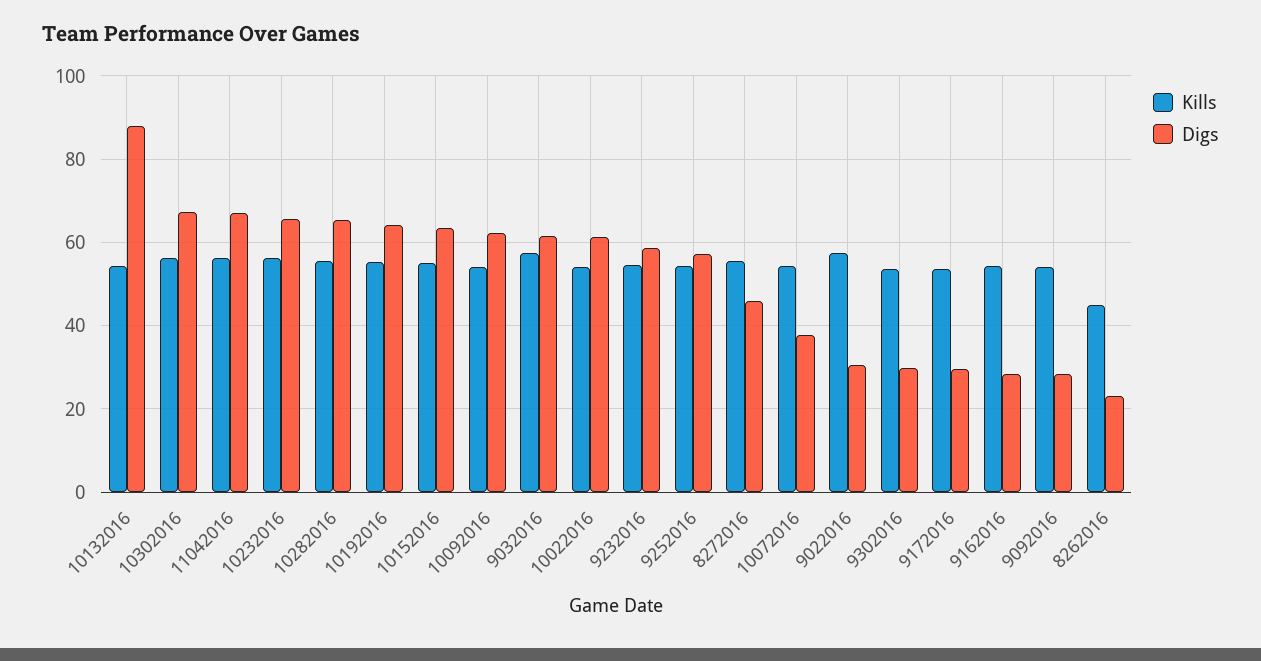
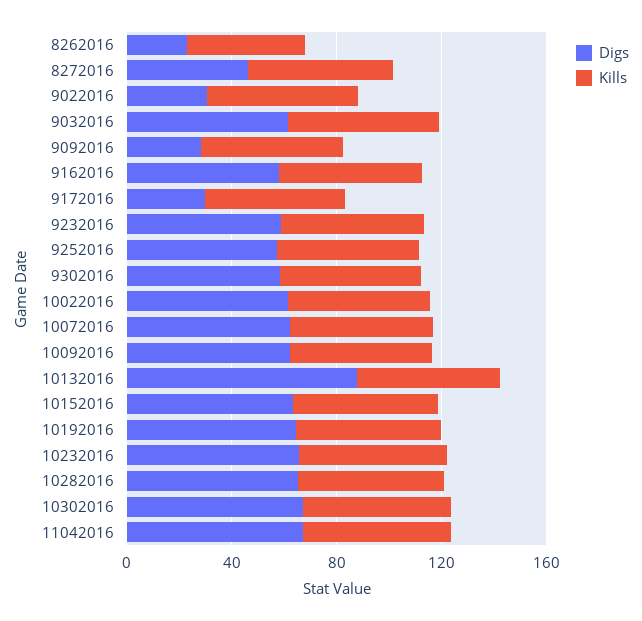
  {
    "Kills": {
      "10132016": 54,
      "10302016": 56,
      "11042016": 56,
      "10232016": 56,
      "10282016": 56,
      "10192016": 56,
      "10152016": 56,
      "10092016": 54,
      "9032016": 58,
      "10022016": 54,
      "9232016": 54,
      "9252016": 54,
      "8272016": 56,
      "10072016": 54,
      "9022016": 58,
      "9302016": 54,
      "9172016": 54,
      "9162016": 54,
      "9092016": 54,
      "8262016": 46
    },
    "Digs": {
      "10132016": 88,
      "10302016": 68,
      "11042016": 68,
      "10232016": 66,
      "10282016": 66,
      "10192016": 64,
      "10152016": 64,
      "10092016": 62,
      "9032016": 62,
      "10022016": 62,
      "9232016": 58,
      "9252016": 58,
      "8272016": 46,
-     "10072016": 38,
+     "10072016": 60,
      "9022016": 30,
-     "9302016": 30,
+     "9302016": 60,
      "9172016": 30,
-     "9162016": 28,
+     "9162016": 60,
      "9092016": 28,
      "8262016": 24
    }
  }

